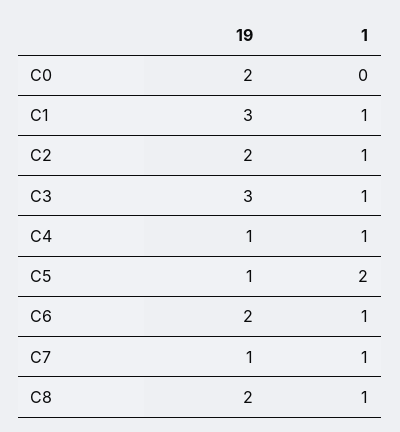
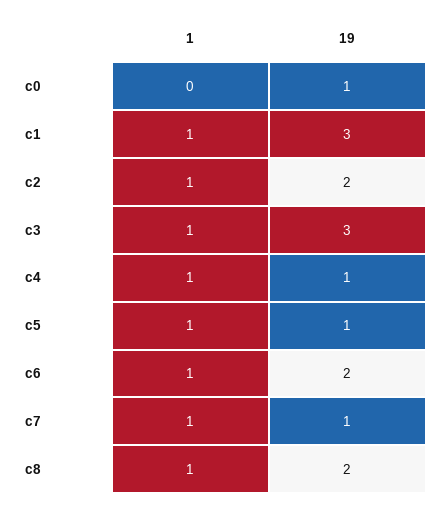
  {
    "19": {
-     "C0": 2,
+     "C0": 1,
      "C1": 3,
      "C2": 2,
      "C3": 3,
      "C4": 1,
      "C5": 1,
      "C6": 2,
      "C7": 1,
      "C8": 2
    },
    "1": {
      "C0": 0,
      "C1": 1,
      "C2": 1,
      "C3": 1,
      "C4": 1,
-     "C5": 2,
+     "C5": 1,
      "C6": 1,
      "C7": 1,
      "C8": 1
    }
  }

